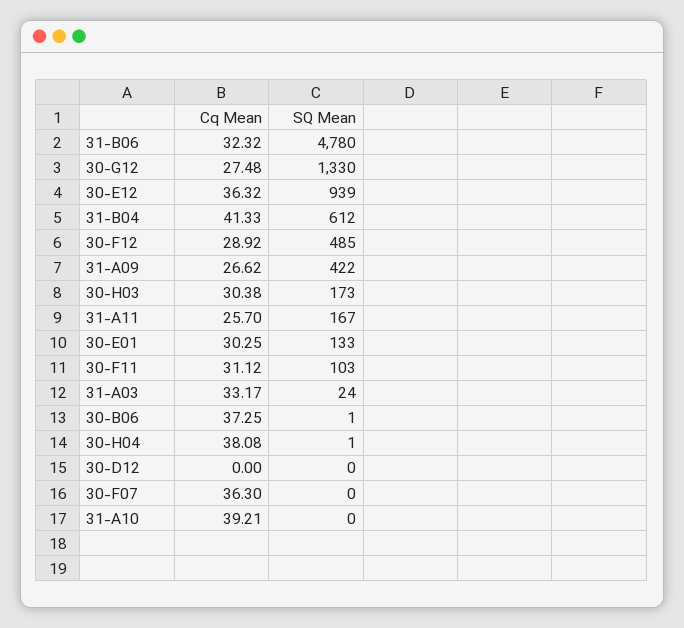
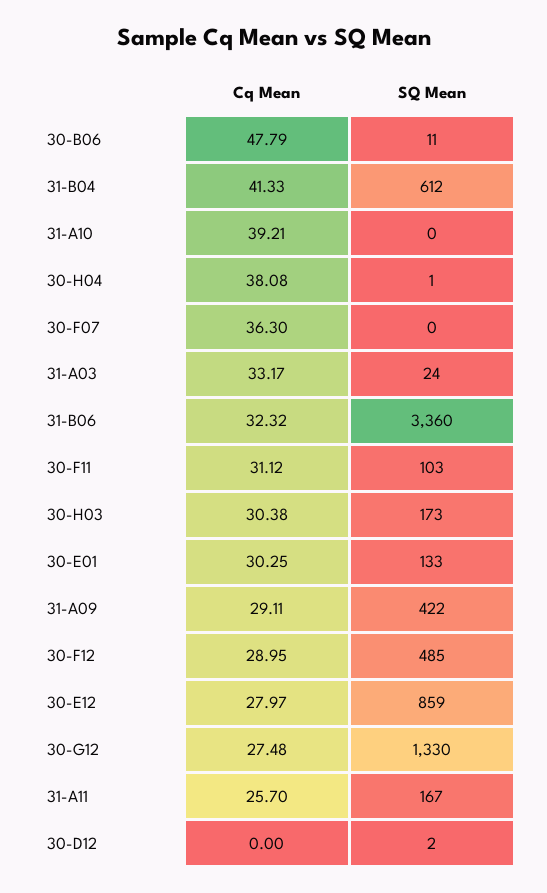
  {
    "Cq Mean": {
      "31-B06": 32.32,
      "30-G12": 27.48,
-     "30-E12": 36.32,
+     "30-E12": 27.97,
      "31-B04": 41.33,
-     "30-F12": 28.92,
+     "30-F12": 28.95,
-     "31-A09": 26.62,
+     "31-A09": 29.11,
      "30-H03": 30.38,
      "31-A11": 25.7,
      "30-E01": 30.25,
      "30-F11": 31.12,
      "31-A03": 33.17,
-     "30-B06": 37.25,
+     "30-B06": 47.79,
      "30-H04": 38.08,
      "30-D12": 0,
      "30-F07": 36.3,
      "31-A10": 39.21
    },
    "SQ Mean": {
-     "31-B06": 4780,
+     "31-B06": 3360,
      "30-G12": 1330,
-     "30-E12": 939,
+     "30-E12": 859,
      "31-B04": 612,
      "30-F12": 485,
      "31-A09": 422,
      "30-H03": 173,
      "31-A11": 167,
      "30-E01": 133,
      "30-F11": 103,
      "31-A03": 24,
-     "30-B06": 1,
+     "30-B06": 11,
      "30-H04": 1,
-     "30-D12": 0,
+     "30-D12": 2,
      "30-F07": 0,
      "31-A10": 0
    }
  }

